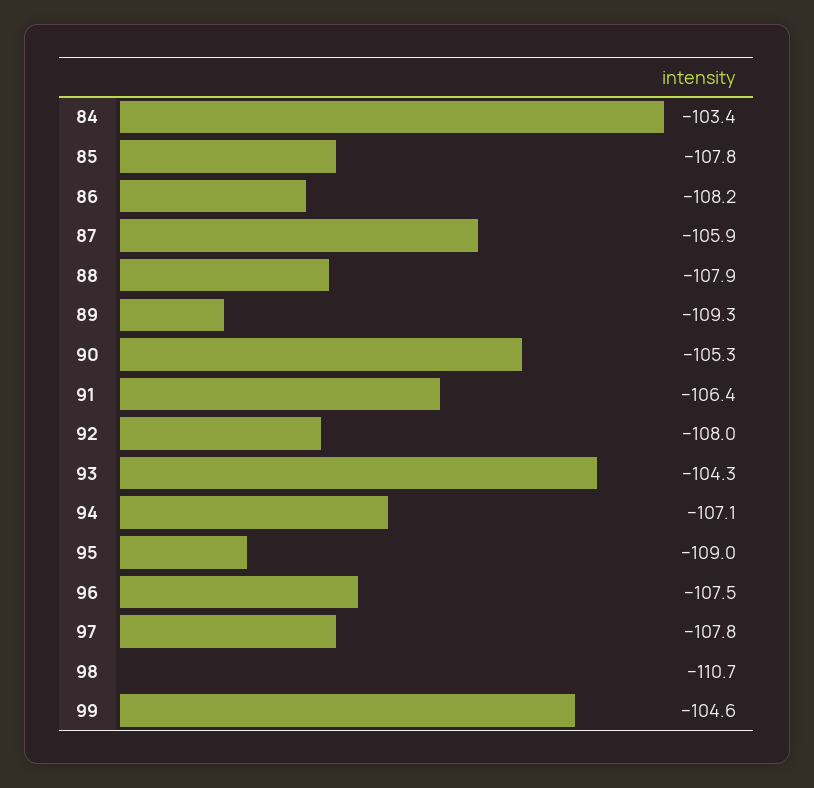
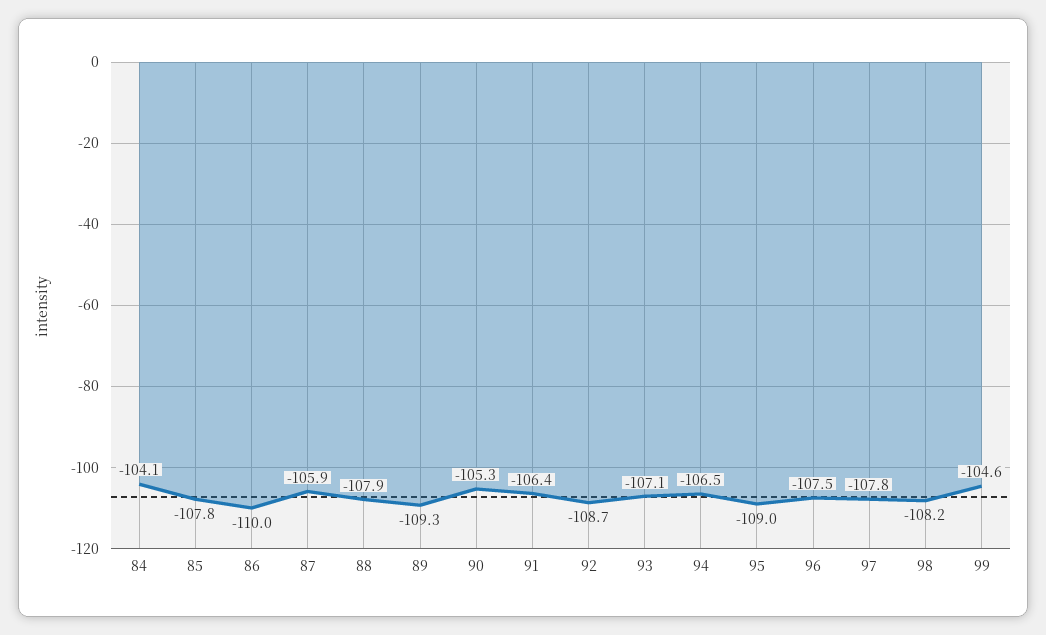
  {
-   "84": -103.4,
+   "84": -104.1,
    "85": -107.8,
-   "86": -108.2,
+   "86": -110,
    "87": -105.9,
    "88": -107.9,
    "89": -109.3,
    "90": -105.3,
    "91": -106.4,
-   "92": -108,
+   "92": -108.7,
-   "93": -104.3,
+   "93": -107.1,
-   "94": -107.1,
+   "94": -106.5,
    "95": -109,
    "96": -107.5,
    "97": -107.8,
-   "98": -110.7,
+   "98": -108.2,
    "99": -104.6
  }

